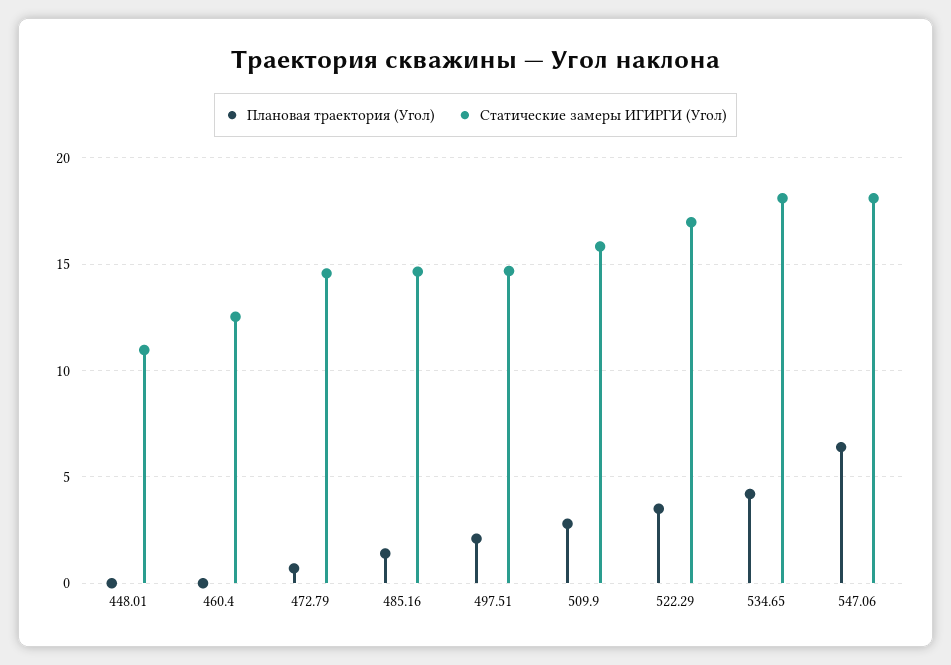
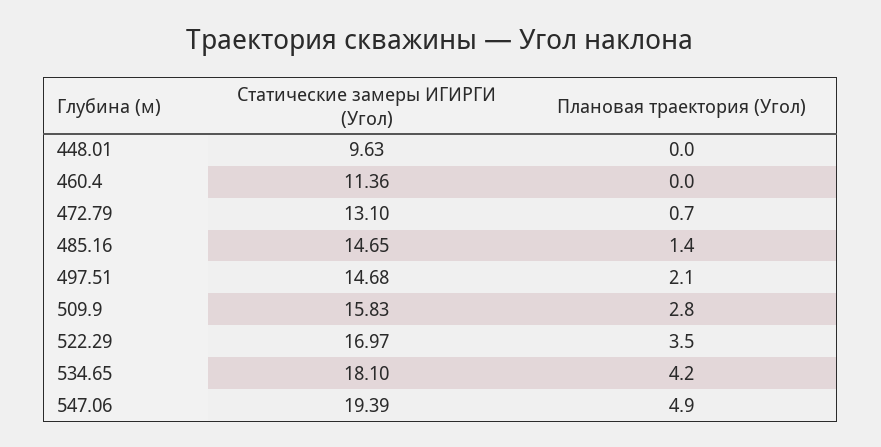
  {
    "Плановая траектория (Угол)": {
      "448.01": 0,
      "460.4": 0,
      "472.79": 0.7,
      "485.16": 1.4,
      "497.51": 2.1,
      "509.9": 2.8,
      "522.29": 3.5,
      "534.65": 4.2,
-     "547.06": 6.5
+     "547.06": 4.9
    },
    "Статические замеры ИГИРГИ (Угол)": {
-     "448.01": 11,
+     "448.01": 9.63,
-     "460.4": 12.5,
+     "460.4": 11.36,
-     "472.79": 14.5,
+     "472.79": 13.1,
      "485.16": 14.65,
      "497.51": 14.68,
      "509.9": 15.83,
      "522.29": 16.97,
      "534.65": 18.1,
-     "547.06": 18
+     "547.06": 19.39
    }
  }

